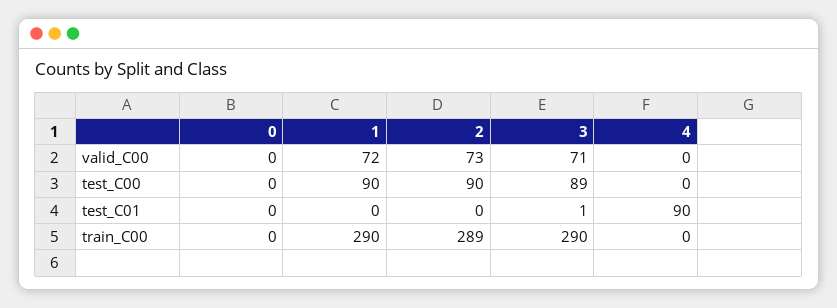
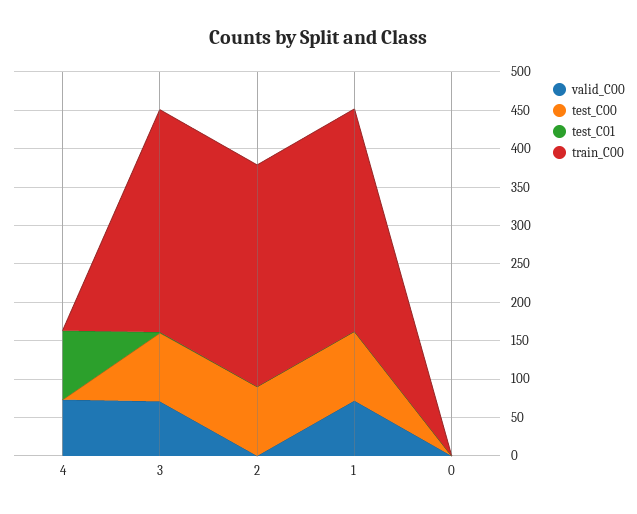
  {
    "valid_C00": {
      "0": 0,
      "1": 72,
-     "2": 73,
+     "2": 0,
      "3": 71,
-     "4": 0
+     "4": 75
    },
    "test_C00": {
      "0": 0,
      "1": 90,
      "2": 90,
      "3": 89,
      "4": 0
    },
    "test_C01": {
      "0": 0,
      "1": 0,
      "2": 0,
      "3": 1,
      "4": 90
    },
    "train_C00": {
      "0": 0,
      "1": 290,
      "2": 289,
      "3": 290,
      "4": 0
    }
  }

